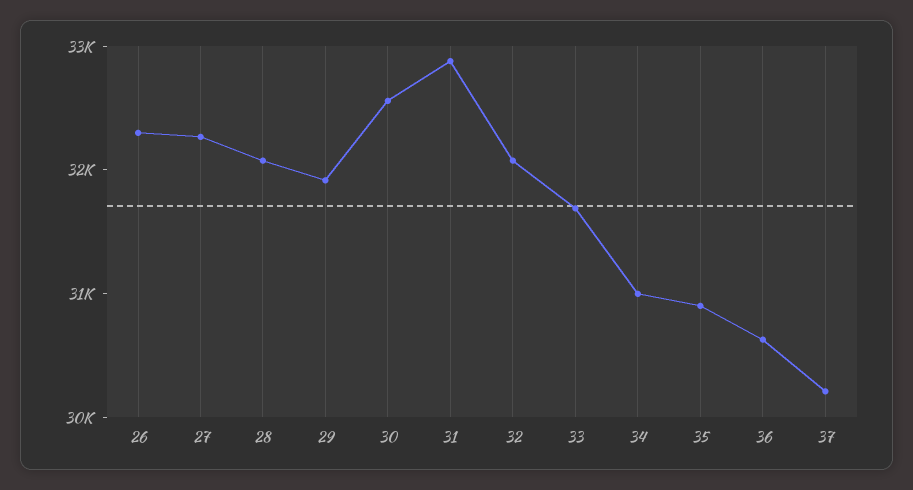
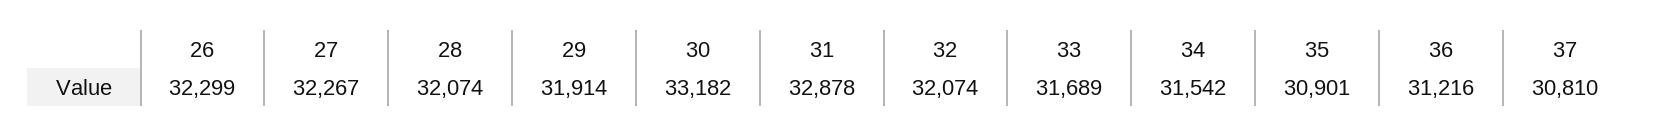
  {
    "26": 32299,
    "27": 32267,
    "28": 32074,
    "29": 31914,
-   "30": 32600,
+   "30": 33182,
    "31": 32878,
    "32": 32074,
    "33": 31689,
-   "34": 31000,
+   "34": 31542,
    "35": 30901,
-   "36": 30600,
+   "36": 31216,
-   "37": 30200
+   "37": 30810
  }

